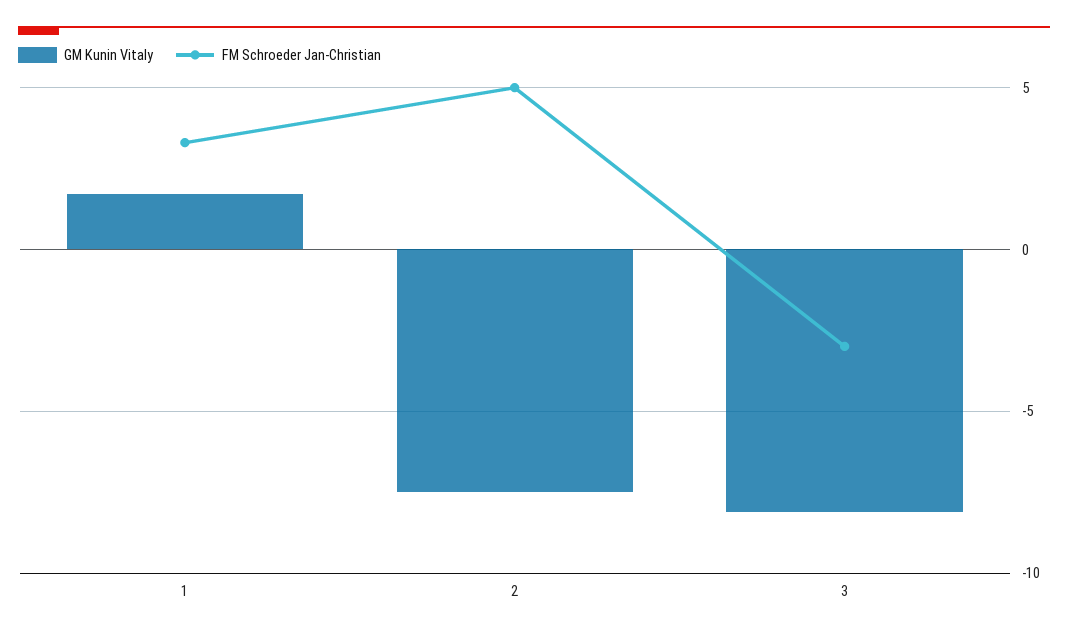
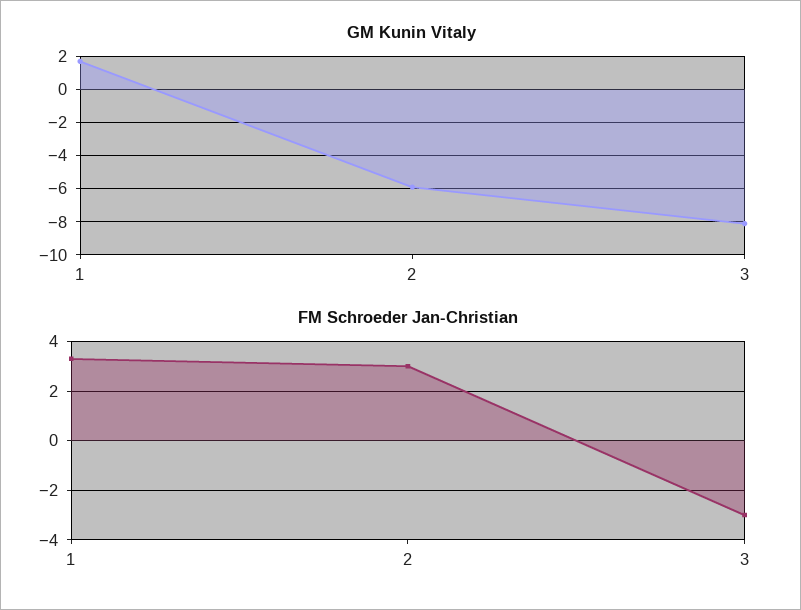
  {
    "GM Kunin Vitaly": {
      "1": 1.5,
-     "2": -7.5,
+     "2": -6,
      "3": -8
    },
    "FM Schroeder Jan-Christian": {
      "1": 3.5,
-     "2": 5,
+     "2": 3,
      "3": -3
    }
  }

